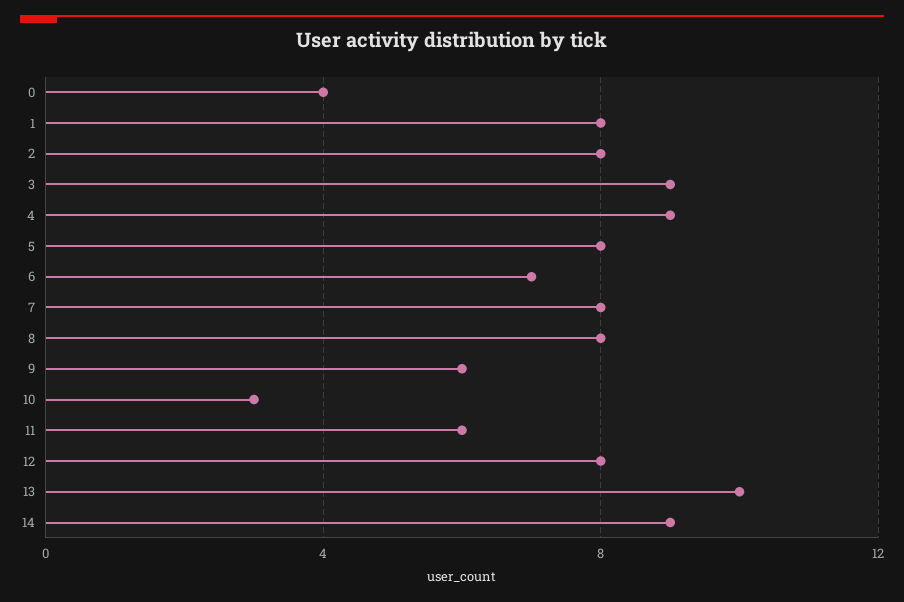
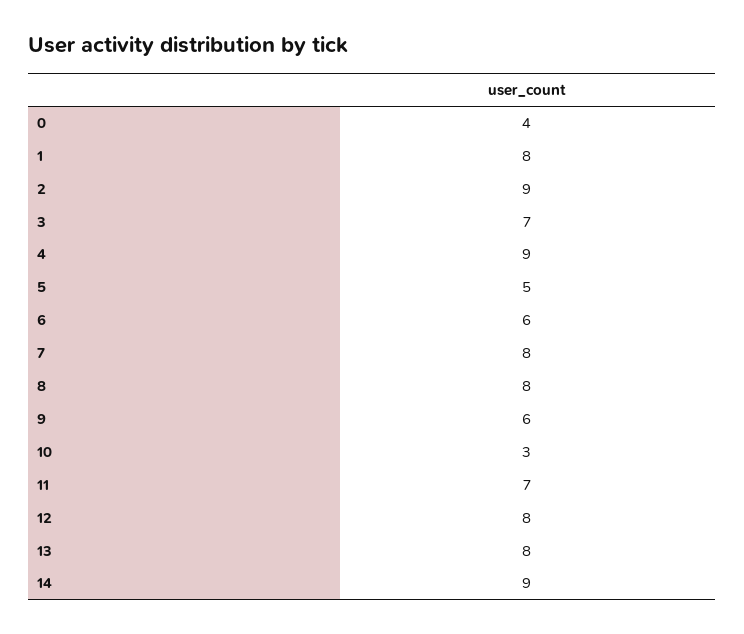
  {
    "0": 4,
    "1": 8,
-   "2": 8,
+   "2": 9,
-   "3": 9,
+   "3": 7,
    "4": 9,
-   "5": 8,
+   "5": 5,
-   "6": 7,
+   "6": 6,
    "7": 8,
    "8": 8,
    "9": 6,
    "10": 3,
-   "11": 6,
+   "11": 7,
    "12": 8,
-   "13": 10,
+   "13": 8,
    "14": 9
  }

